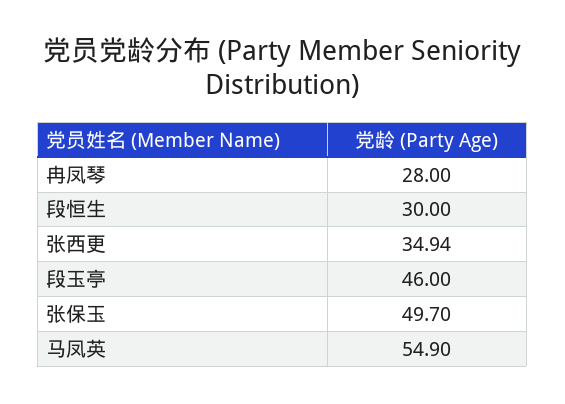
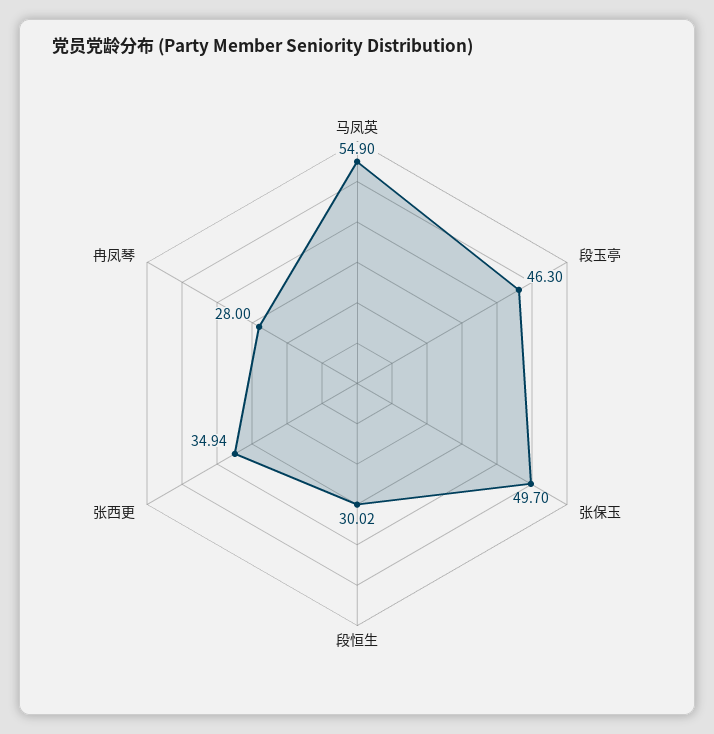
  {
    "冉凤琴": 28,
-   "段恒生": 30,
+   "段恒生": 30.02,
    "张西更": 34.94,
-   "段玉亭": 46,
+   "段玉亭": 46.3,
    "张保玉": 49.7,
    "马凤英": 54.9
  }

